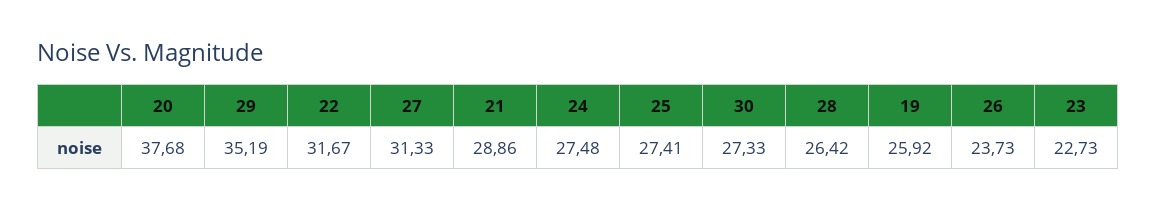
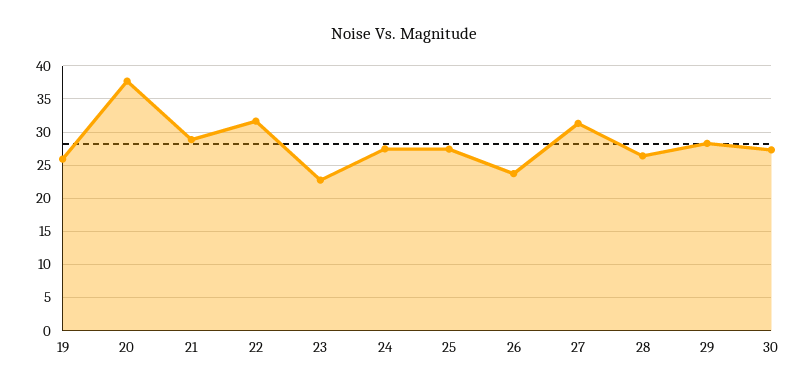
  {
    "20": 37.68,
-   "29": 35.19,
+   "29": 28,
    "22": 31.67,
    "27": 31.33,
    "21": 28.86,
    "24": 27.48,
    "25": 27.41,
    "30": 27.33,
    "28": 26.42,
    "19": 25.92,
    "26": 23.73,
    "23": 22.73
  }

